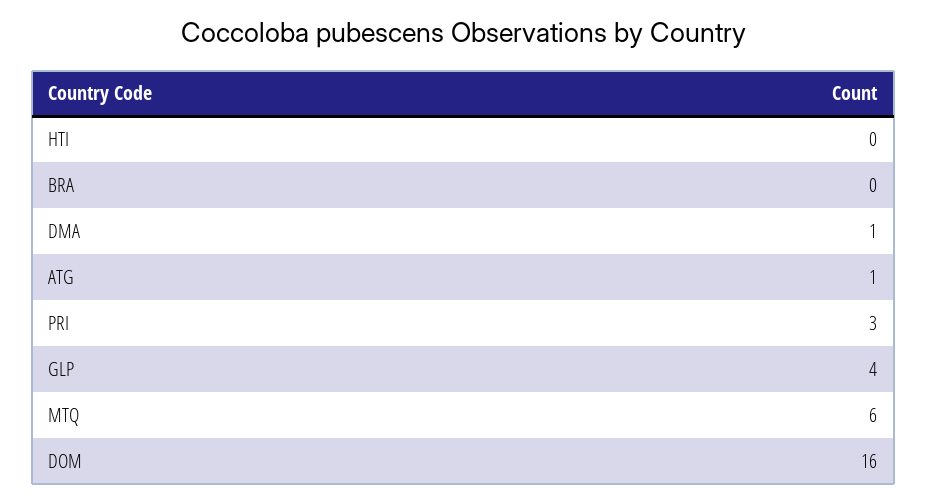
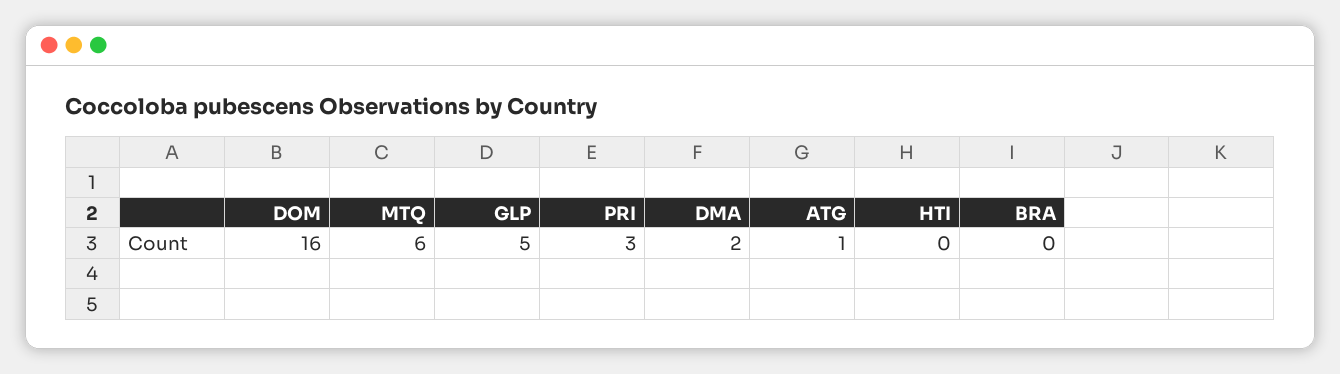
  {
    "HTI": 0,
    "BRA": 0,
-   "DMA": 1,
+   "DMA": 2,
    "ATG": 1,
    "PRI": 3,
-   "GLP": 4,
+   "GLP": 5,
    "MTQ": 6,
    "DOM": 16
  }

